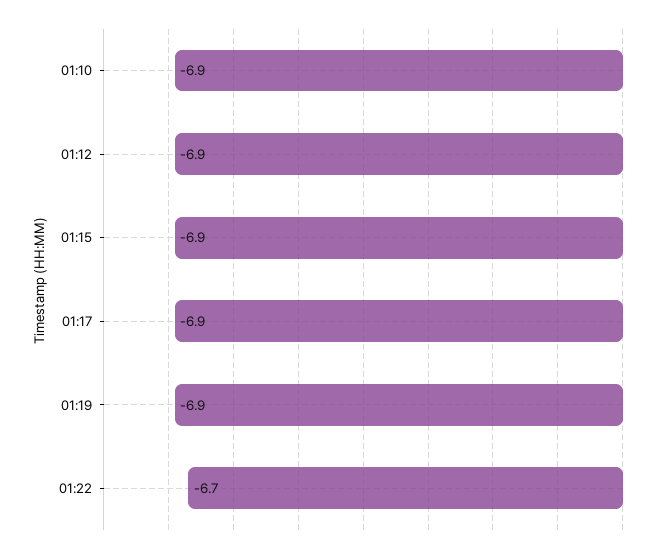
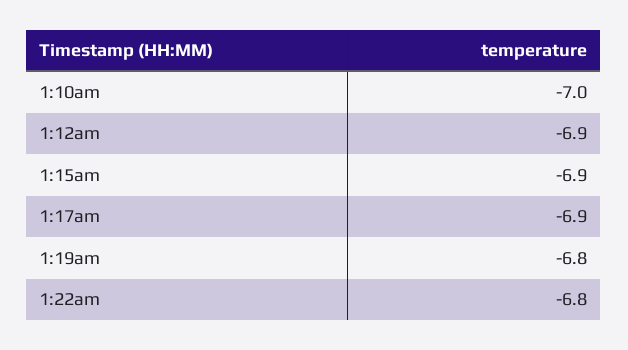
  {
-   "01:10": -6.9,
+   "01:10": -7,
    "01:12": -6.9,
    "01:15": -6.9,
    "01:17": -6.9,
-   "01:19": -6.9,
+   "01:19": -6.8,
-   "01:22": -6.7
+   "01:22": -6.8
  }

